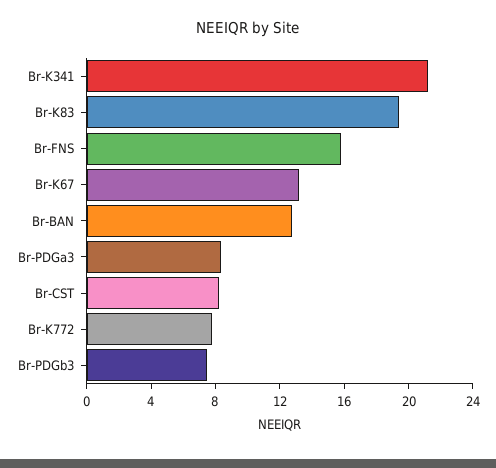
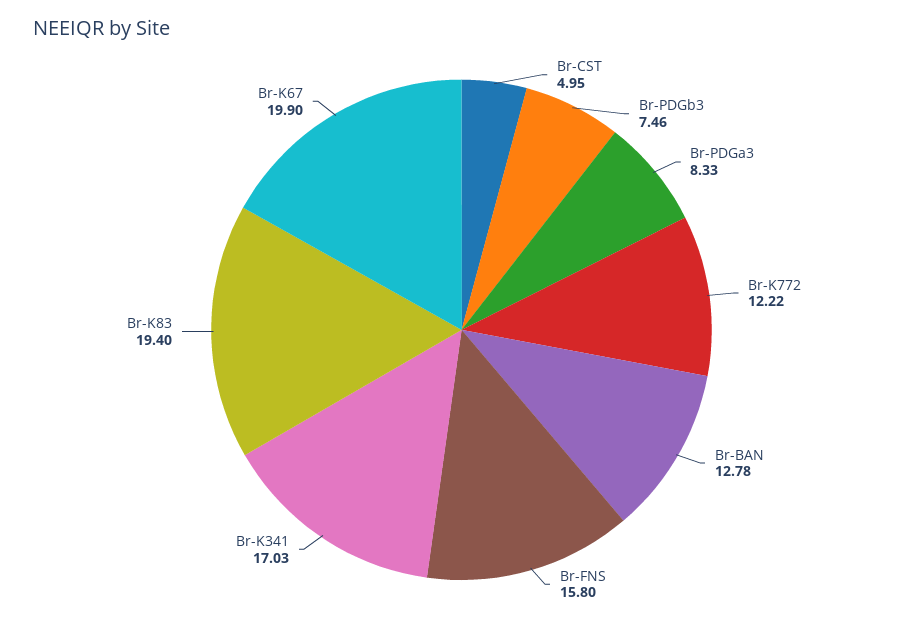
  {
-   "Br-K341": 21,
+   "Br-K341": 17.03,
    "Br-K83": 19.4,
    "Br-FNS": 15.8,
-   "Br-K67": 13,
+   "Br-K67": 19.9,
    "Br-BAN": 12.78,
    "Br-PDGa3": 8.33,
-   "Br-CST": 8,
+   "Br-CST": 4.95,
-   "Br-K772": 8,
+   "Br-K772": 12.22,
    "Br-PDGb3": 7.46
  }

